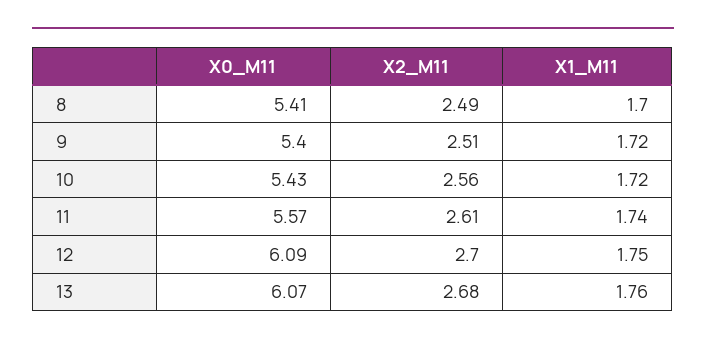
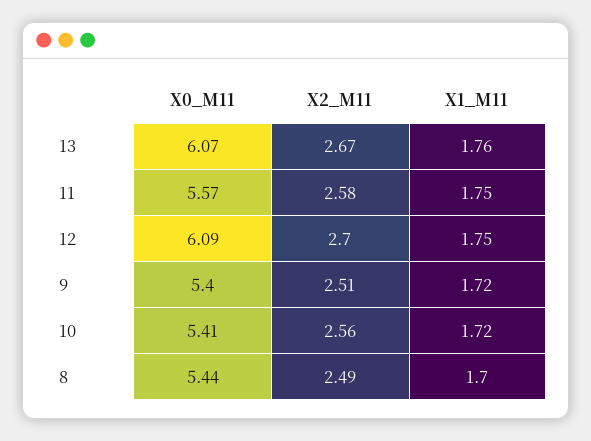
  {
    "X0_M11": {
-     "8": 5.41,
+     "8": 5.44,
      "9": 5.4,
-     "10": 5.43,
+     "10": 5.41,
      "11": 5.57,
      "12": 6.09,
      "13": 6.07
    },
    "X2_M11": {
      "8": 2.49,
      "9": 2.51,
      "10": 2.56,
-     "11": 2.61,
+     "11": 2.58,
      "12": 2.7,
-     "13": 2.68
+     "13": 2.67
    },
    "X1_M11": {
      "8": 1.7,
      "9": 1.72,
      "10": 1.72,
-     "11": 1.74,
+     "11": 1.75,
      "12": 1.75,
      "13": 1.76
    }
  }

